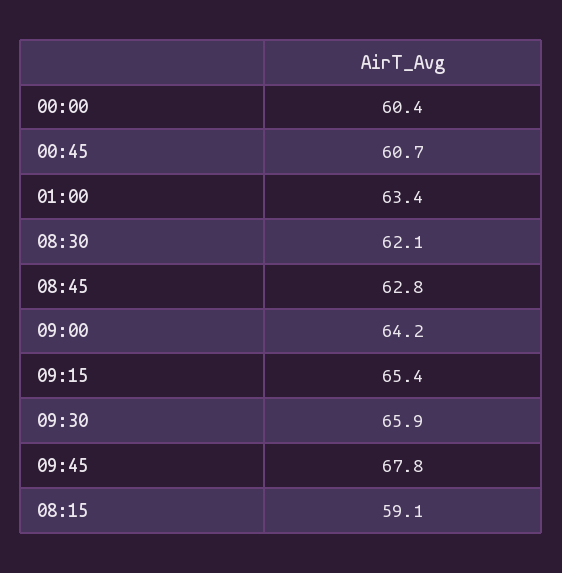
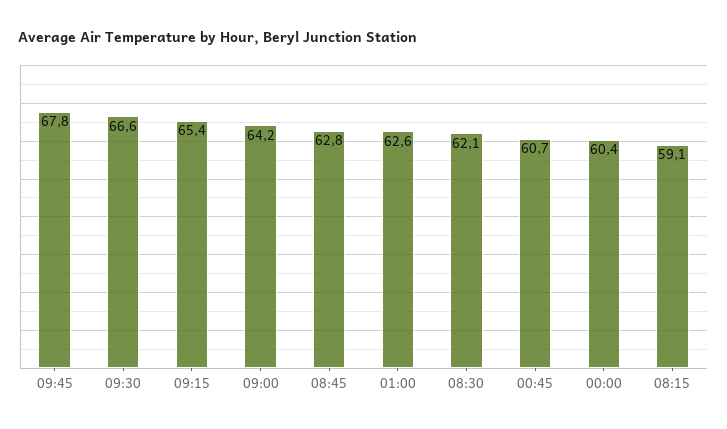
  {
    "00:00": 60.4,
    "00:45": 60.7,
-   "01:00": 63.4,
+   "01:00": 62.6,
    "08:30": 62.1,
    "08:45": 62.8,
    "09:00": 64.2,
    "09:15": 65.4,
-   "09:30": 65.9,
+   "09:30": 66.6,
    "09:45": 67.8,
    "08:15": 59.1
  }

